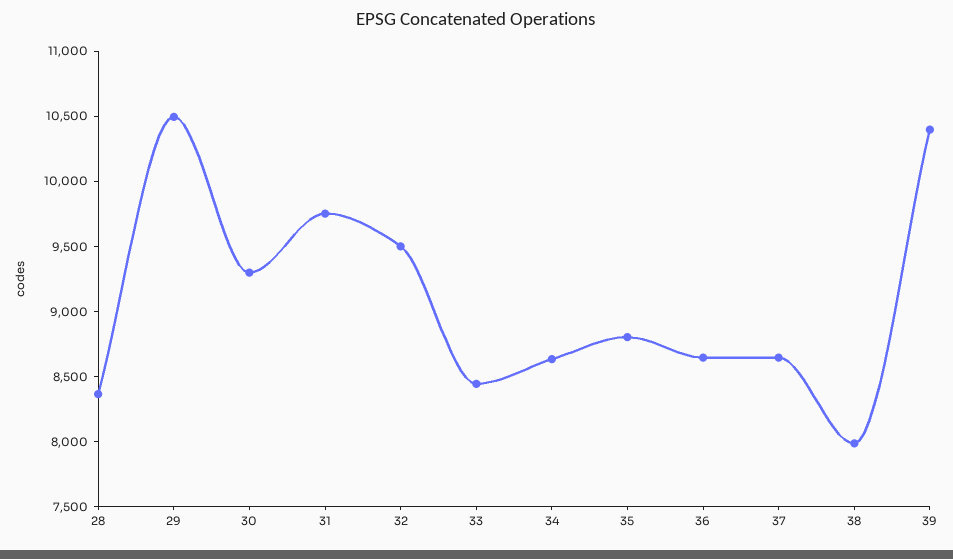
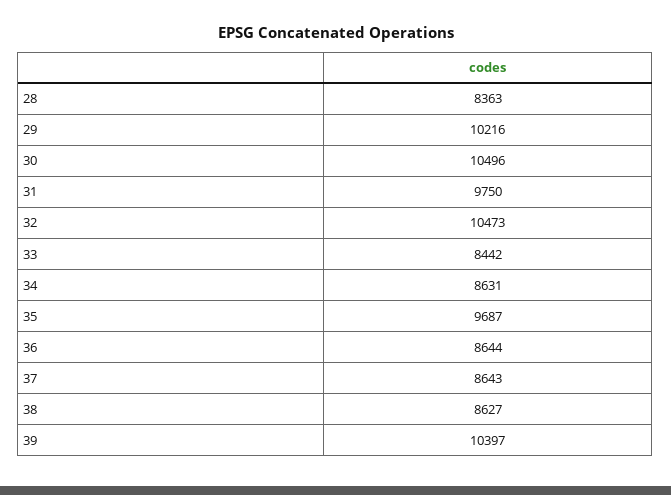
  {
    "28": 8363,
-   "29": 10500,
+   "29": 10216,
-   "30": 9300,
+   "30": 10496,
    "31": 9750,
-   "32": 9500,
+   "32": 10473,
    "33": 8442,
    "34": 8631,
-   "35": 8800,
+   "35": 9687,
    "36": 8644,
    "37": 8643,
-   "38": 8000,
+   "38": 8627,
    "39": 10397
  }

